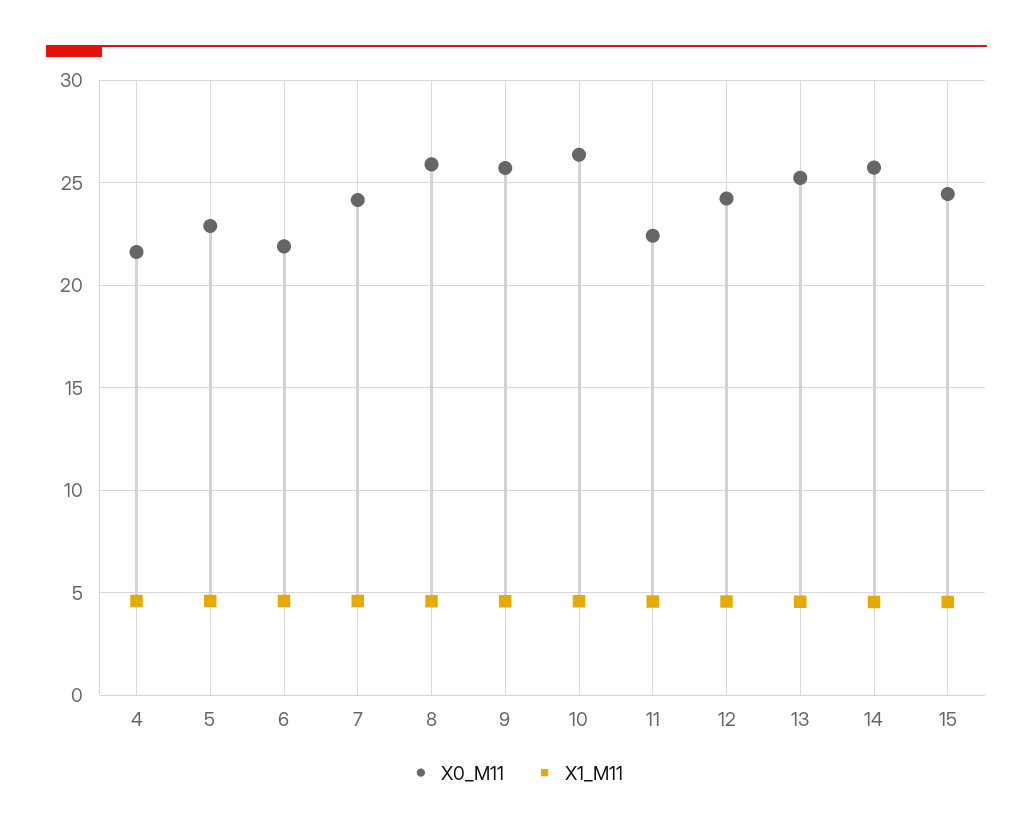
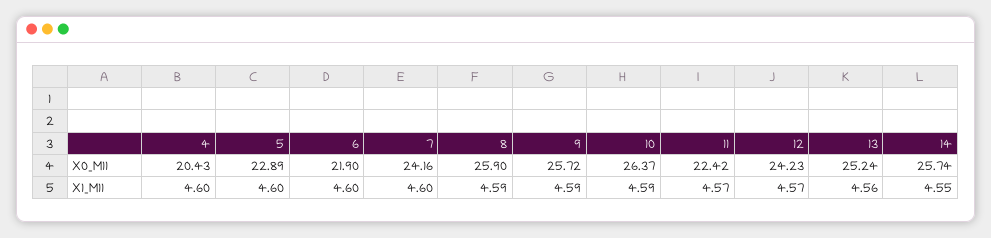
  {
    "X0_M11": {
-     "4": 21.5,
+     "4": 20.43,
      "5": 22.89,
      "6": 21.9,
      "7": 24.16,
      "8": 25.9,
      "9": 25.72,
      "10": 26.37,
      "11": 22.42,
      "12": 24.23,
      "13": 25.24,
-     "14": 25.74,
+     "14": 25.74
-     "15": 24.5
    },
    "X1_M11": {
      "4": 4.6,
      "5": 4.6,
      "6": 4.6,
      "7": 4.6,
      "8": 4.59,
      "9": 4.59,
      "10": 4.59,
      "11": 4.57,
      "12": 4.57,
      "13": 4.56,
-     "14": 4.55,
+     "14": 4.55
-     "15": 4.5
    }
  }

